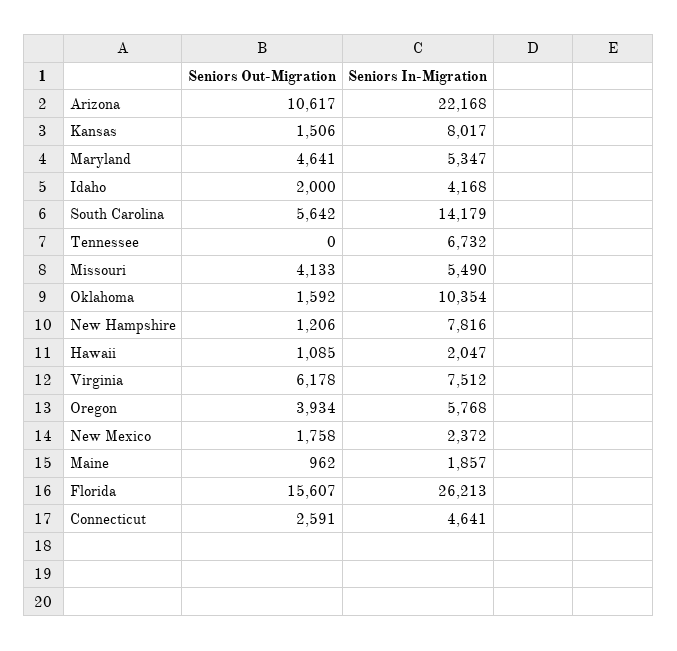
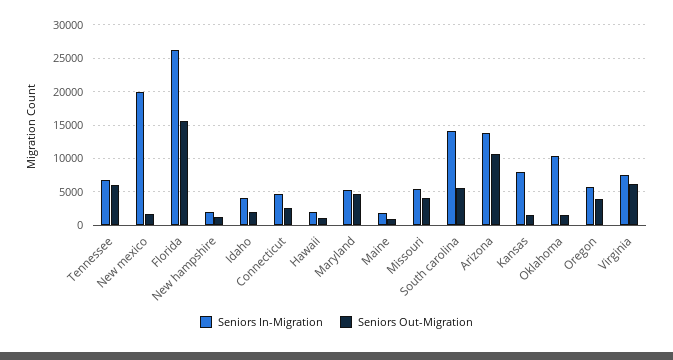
  {
    "Seniors Out-Migration": {
      "Arizona": 10617,
      "Kansas": 1506,
      "Maryland": 4641,
      "Idaho": 2000,
      "South Carolina": 5642,
-     "Tennessee": 0,
+     "Tennessee": 6000,
      "Missouri": 4133,
      "Oklahoma": 1592,
      "New Hampshire": 1206,
      "Hawaii": 1085,
      "Virginia": 6178,
      "Oregon": 3934,
      "New Mexico": 1758,
      "Maine": 962,
      "Florida": 15607,
      "Connecticut": 2591
    },
    "Seniors In-Migration": {
-     "Arizona": 22168,
+     "Arizona": 14000,
      "Kansas": 8017,
      "Maryland": 5347,
      "Idaho": 4168,
      "South Carolina": 14179,
      "Tennessee": 6732,
      "Missouri": 5490,
      "Oklahoma": 10354,
-     "New Hampshire": 7816,
+     "New Hampshire": 2000,
      "Hawaii": 2047,
      "Virginia": 7512,
      "Oregon": 5768,
-     "New Mexico": 2372,
+     "New Mexico": 20000,
      "Maine": 1857,
      "Florida": 26213,
      "Connecticut": 4641
    }
  }

